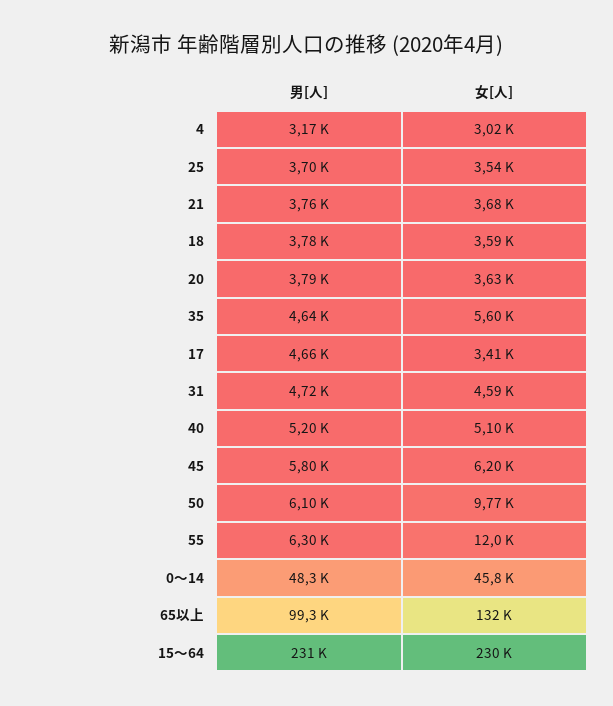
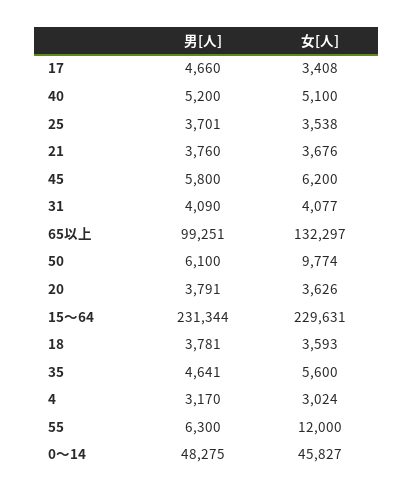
  {
    "男[人]": {
      "4": 3170,
      "25": 3701,
      "21": 3760,
      "18": 3781,
      "20": 3791,
      "35": 4641,
      "17": 4660,
-     "31": 4720,
+     "31": 4090,
      "40": 5200,
      "45": 5800,
      "50": 6100,
      "55": 6300,
      "0～14": 48275,
      "65以上": 99251,
      "15～64": 231344
    },
    "女[人]": {
      "4": 3024,
      "25": 3538,
      "21": 3676,
      "18": 3593,
      "20": 3626,
      "35": 5600,
      "17": 3408,
-     "31": 4590,
+     "31": 4077,
      "40": 5100,
      "45": 6200,
      "50": 9774,
      "55": 12000,
      "0～14": 45827,
      "65以上": 132297,
      "15～64": 229631
    }
  }

